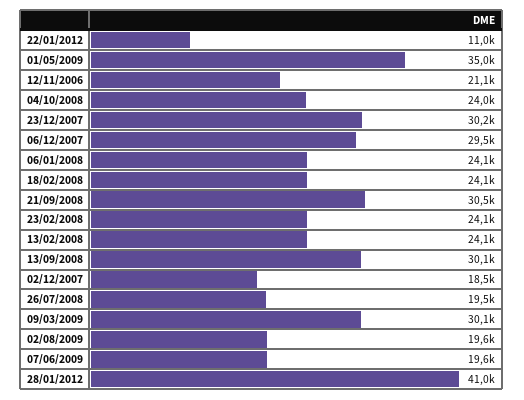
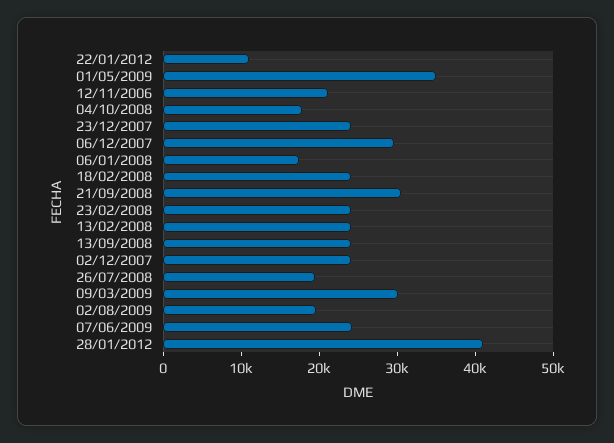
  {
    "22/01/2012": 11000,
    "01/05/2009": 35000,
    "12/11/2006": 21100,
-   "04/10/2008": 24000,
+   "04/10/2008": 18000,
-   "23/12/2007": 30200,
+   "23/12/2007": 24000,
    "06/12/2007": 29500,
-   "06/01/2008": 24100,
+   "06/01/2008": 18000,
    "18/02/2008": 24100,
    "21/09/2008": 30500,
    "23/02/2008": 24100,
    "13/02/2008": 24100,
-   "13/09/2008": 30100,
+   "13/09/2008": 24000,
-   "02/12/2007": 18500,
+   "02/12/2007": 24000,
    "26/07/2008": 19500,
    "09/03/2009": 30100,
    "02/08/2009": 19600,
-   "07/06/2009": 19600,
+   "07/06/2009": 24000,
    "28/01/2012": 41000
  }

